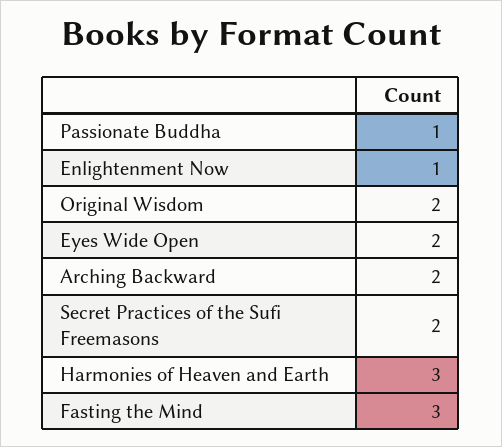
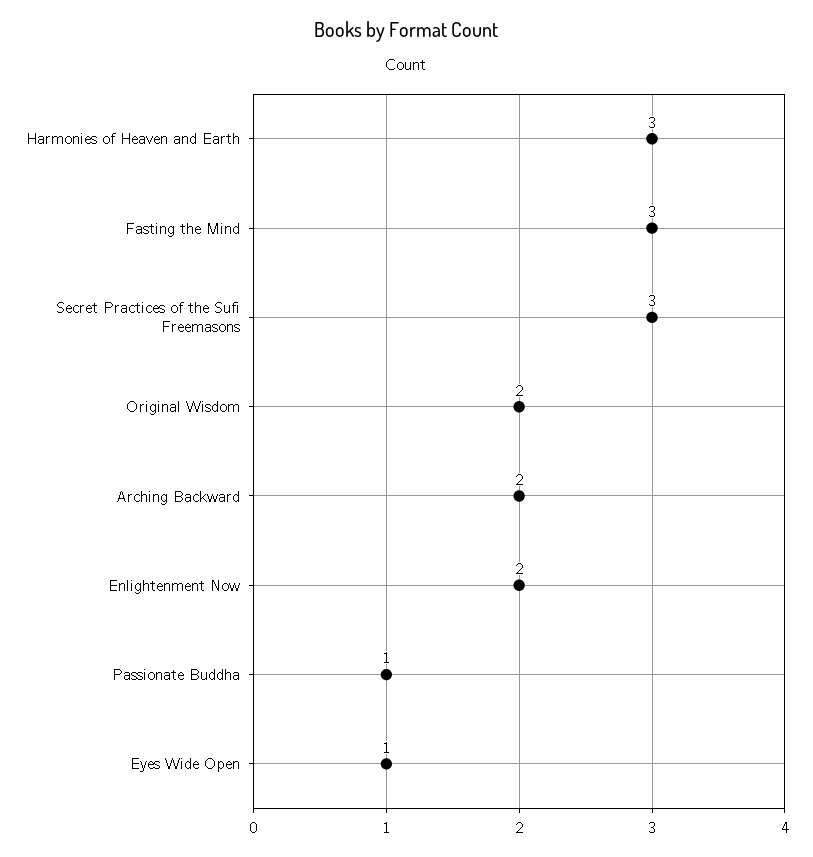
  {
    "Passionate Buddha": 1,
-   "Enlightenment Now": 1,
+   "Enlightenment Now": 2,
    "Original Wisdom": 2,
-   "Eyes Wide Open": 2,
+   "Eyes Wide Open": 1,
    "Arching Backward": 2,
-   "Secret Practices of the Sufi Freemasons": 2,
+   "Secret Practices of the Sufi Freemasons": 3,
    "Harmonies of Heaven and Earth": 3,
    "Fasting the Mind": 3
  }

